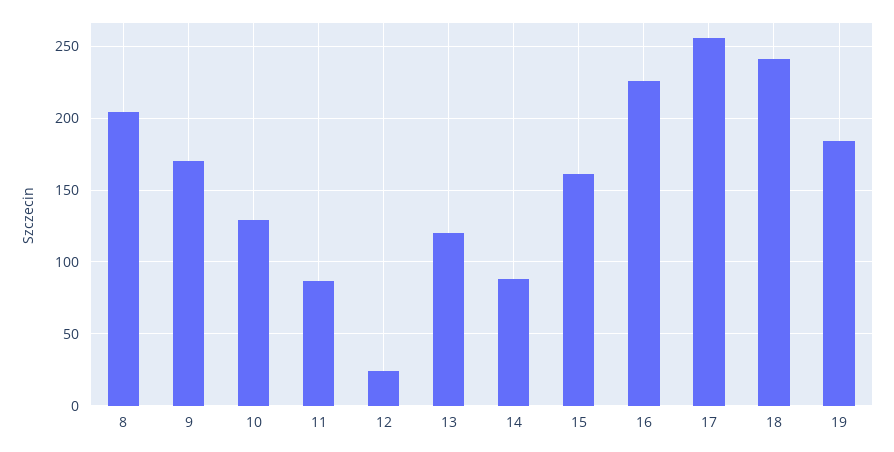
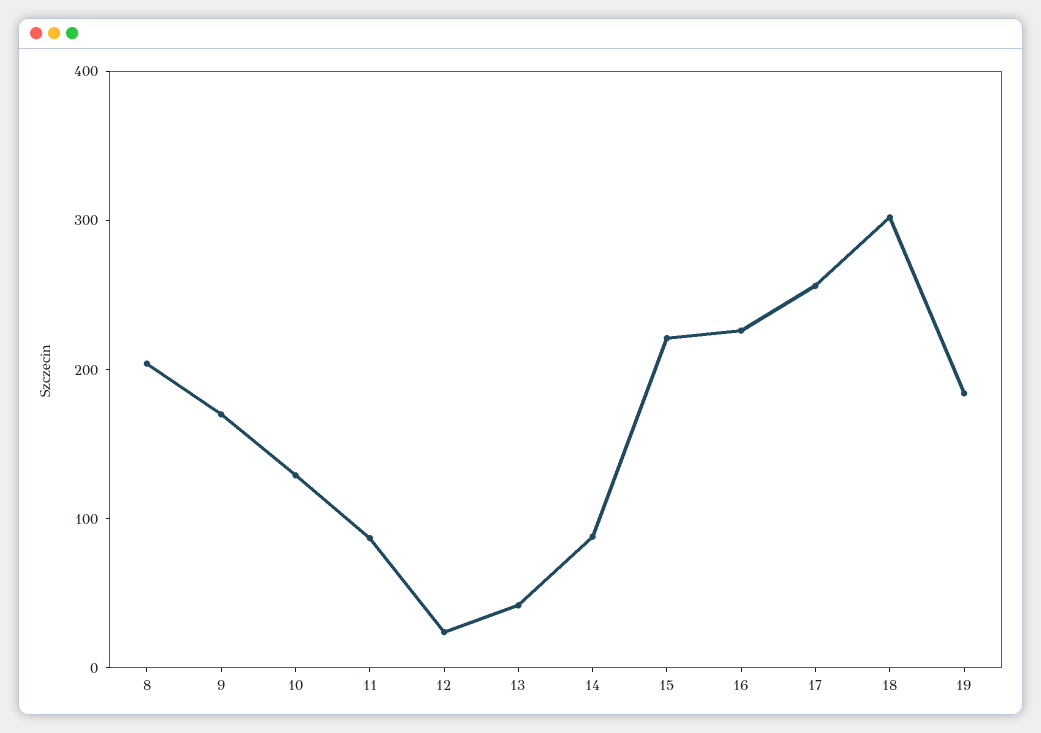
  {
    "8": 205,
    "9": 170,
    "10": 130,
    "11": 85,
    "12": 25,
-   "13": 120,
+   "13": 40,
    "14": 90,
-   "15": 160,
+   "15": 220,
    "16": 225,
    "17": 255,
-   "18": 240,
+   "18": 300,
    "19": 185
  }

